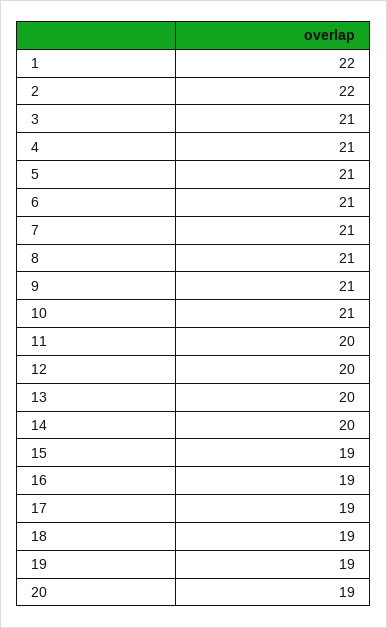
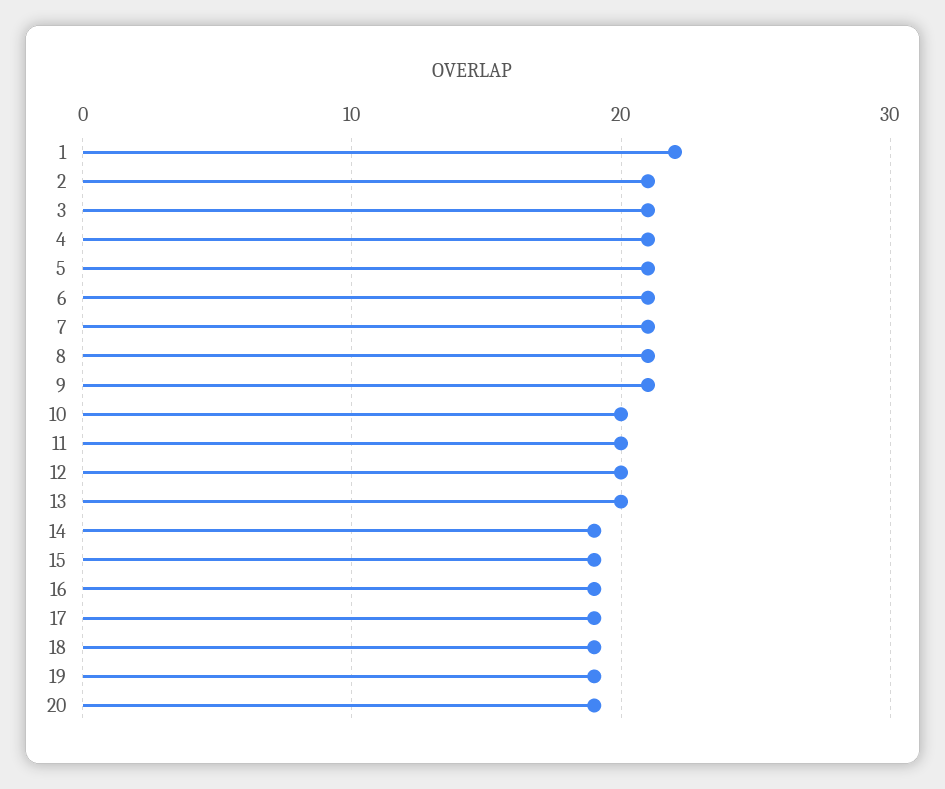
  {
    "1": 22,
-   "2": 22,
+   "2": 21,
    "3": 21,
    "4": 21,
    "5": 21,
    "6": 21,
    "7": 21,
    "8": 21,
    "9": 21,
-   "10": 21,
+   "10": 20,
    "11": 20,
    "12": 20,
    "13": 20,
-   "14": 20,
+   "14": 19,
    "15": 19,
    "16": 19,
    "17": 19,
    "18": 19,
    "19": 19,
    "20": 19
  }

